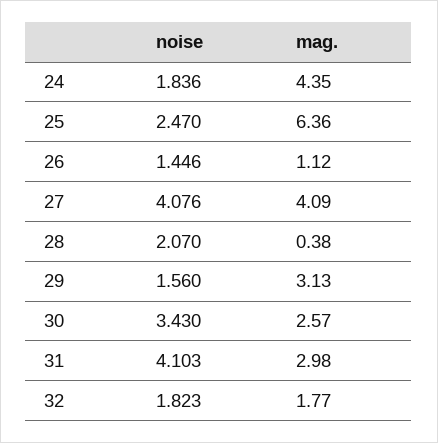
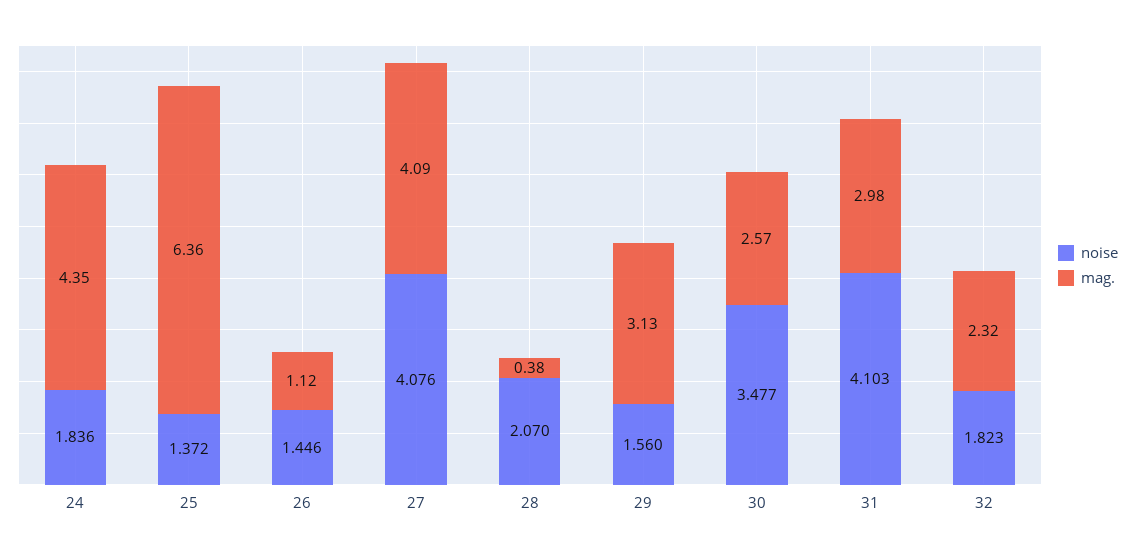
  {
    "noise": {
      "24": 1.836,
-     "25": 2.47,
+     "25": 1.372,
      "26": 1.446,
      "27": 4.076,
      "28": 2.07,
      "29": 1.56,
-     "30": 3.43,
+     "30": 3.477,
      "31": 4.103,
      "32": 1.823
    },
    "mag.": {
      "24": 4.35,
      "25": 6.36,
      "26": 1.12,
      "27": 4.09,
      "28": 0.38,
      "29": 3.13,
      "30": 2.57,
      "31": 2.98,
-     "32": 1.77
+     "32": 2.32
    }
  }

